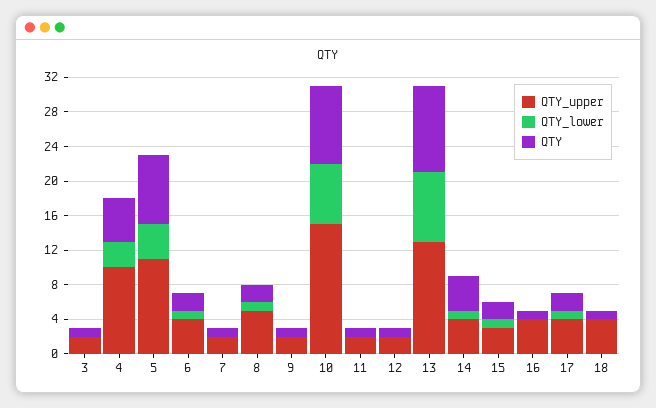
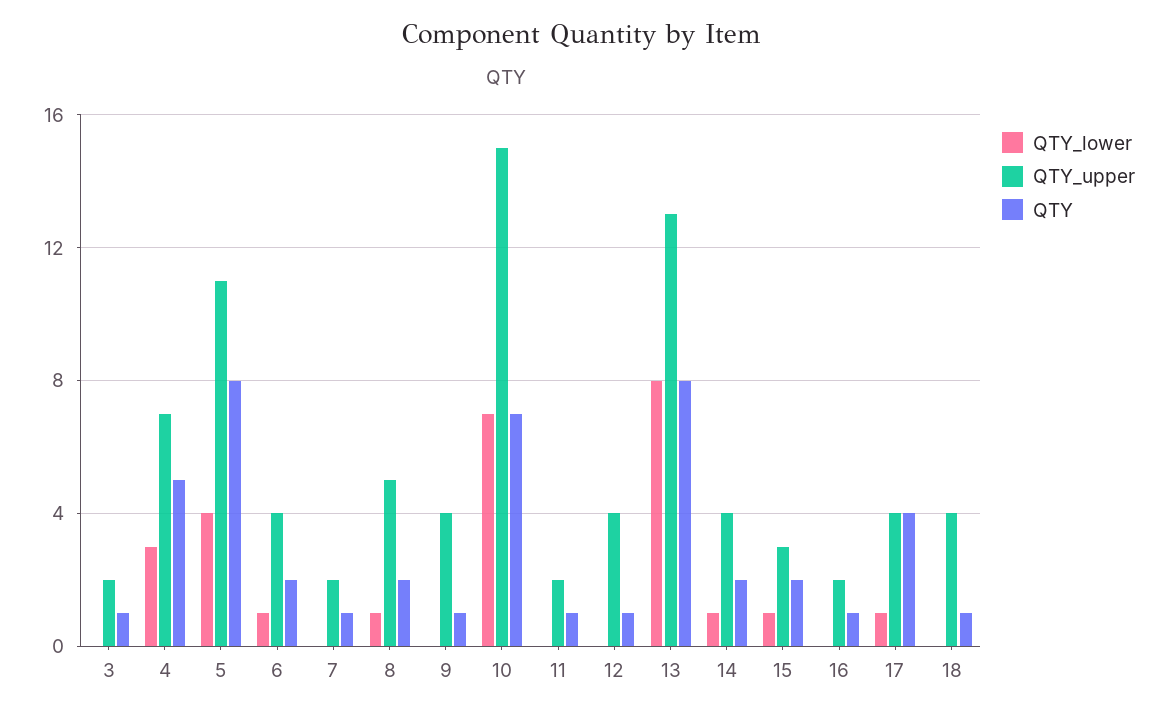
  {
    "QTY_upper": {
      "3": 2,
-     "4": 10,
+     "4": 7,
      "5": 11,
      "6": 4,
      "7": 2,
      "8": 5,
-     "9": 2,
+     "9": 4,
      "10": 15,
      "11": 2,
-     "12": 2,
+     "12": 4,
      "13": 13,
      "14": 4,
      "15": 3,
-     "16": 4,
+     "16": 2,
      "17": 4,
      "18": 4
    },
    "QTY_lower": {
      "3": 0,
      "4": 3,
      "5": 4,
      "6": 1,
      "7": 0,
      "8": 1,
      "9": 0,
      "10": 7,
      "11": 0,
      "12": 0,
      "13": 8,
      "14": 1,
      "15": 1,
      "16": 0,
      "17": 1,
      "18": 0
    },
    "QTY": {
      "3": 1,
      "4": 5,
      "5": 8,
      "6": 2,
      "7": 1,
      "8": 2,
      "9": 1,
-     "10": 9,
+     "10": 7,
      "11": 1,
      "12": 1,
-     "13": 10,
+     "13": 8,
-     "14": 4,
+     "14": 2,
      "15": 2,
      "16": 1,
-     "17": 2,
+     "17": 4,
      "18": 1
    }
  }

